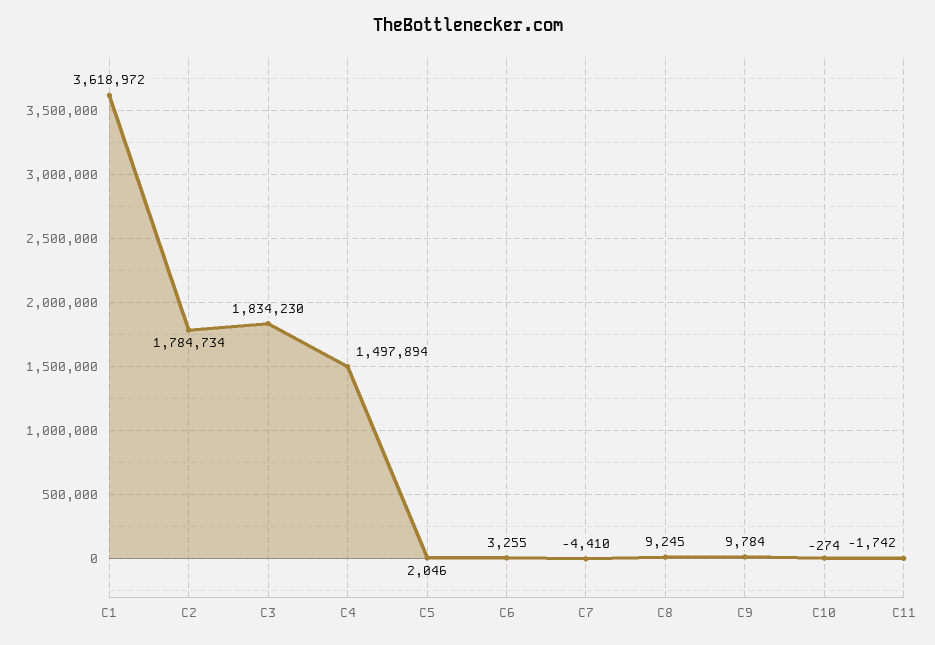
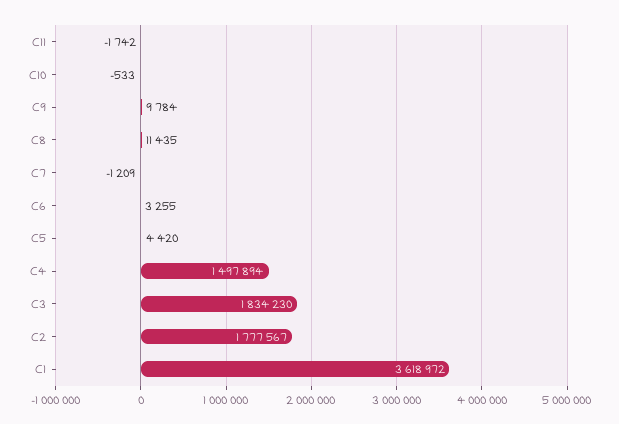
  {
    "C1": 3618972,
-   "C2": 1784734,
+   "C2": 1777567,
    "C3": 1834230,
    "C4": 1497894,
-   "C5": 2046,
+   "C5": 4420,
    "C6": 3255,
-   "C7": -4410,
+   "C7": -1209,
-   "C8": 9245,
+   "C8": 11435,
    "C9": 9784,
-   "C10": -274,
+   "C10": -533,
    "C11": -1742
  }

